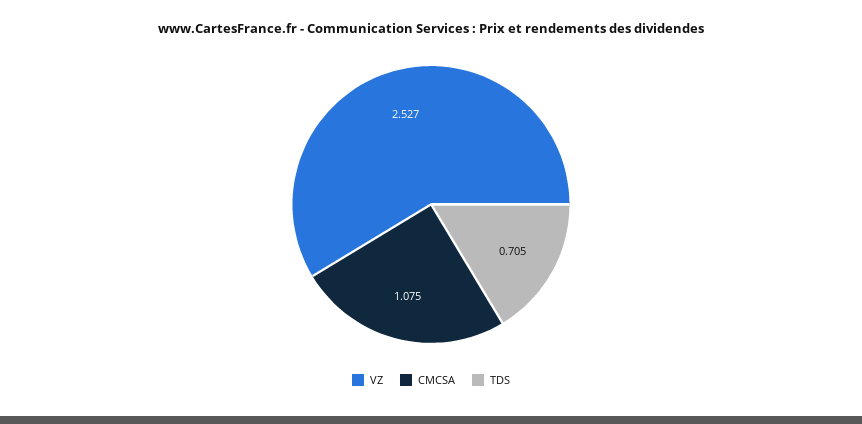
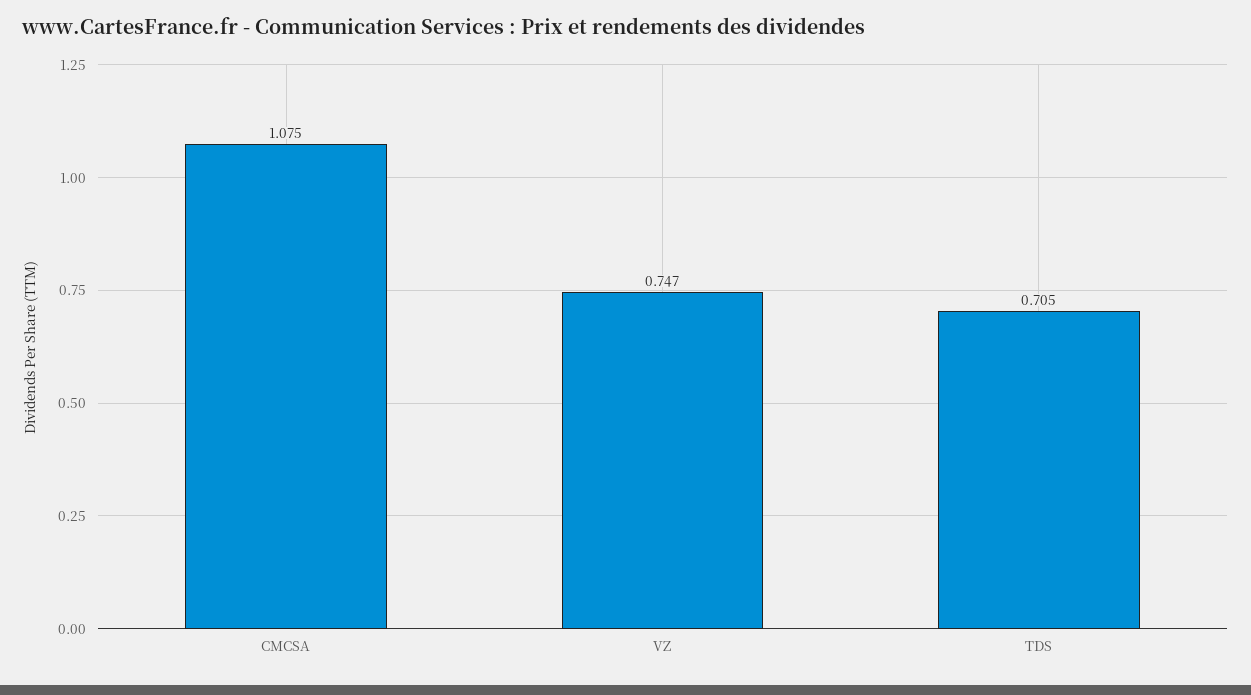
  {
-   "VZ": 2.527,
+   "VZ": 0.747,
    "CMCSA": 1.075,
    "TDS": 0.705
  }

